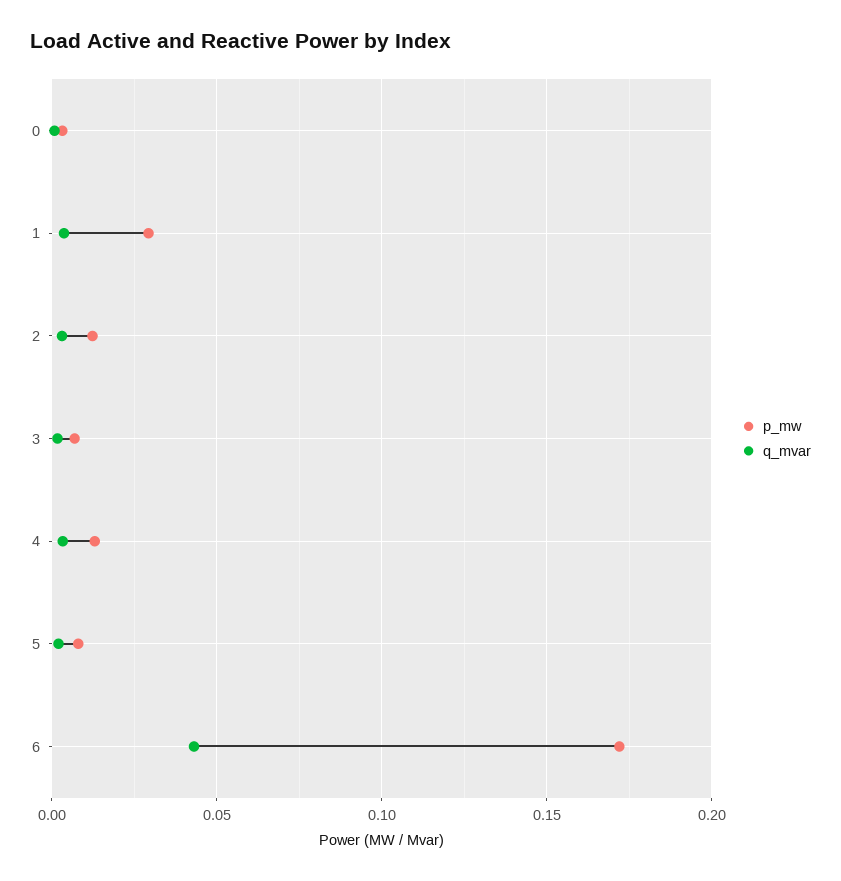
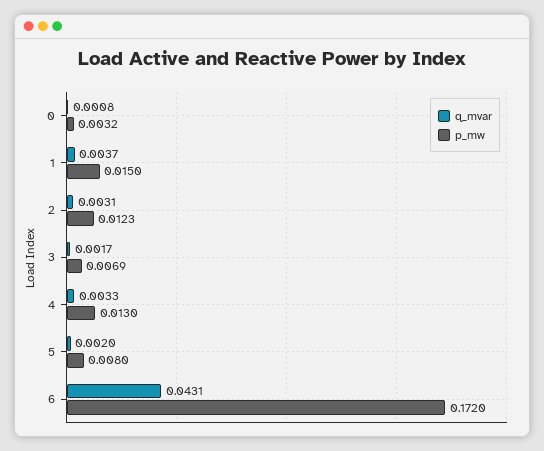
  {
    "p_mw": {
      "0": 0.0032,
-     "1": 0.03,
+     "1": 0.015,
      "2": 0.0123,
      "3": 0.0069,
      "4": 0.013,
      "5": 0.008,
      "6": 0.172
    },
    "q_mvar": {
      "0": 0.0008,
      "1": 0.0037,
      "2": 0.0031,
      "3": 0.0017,
      "4": 0.0033,
      "5": 0.002,
      "6": 0.0431
    }
  }

